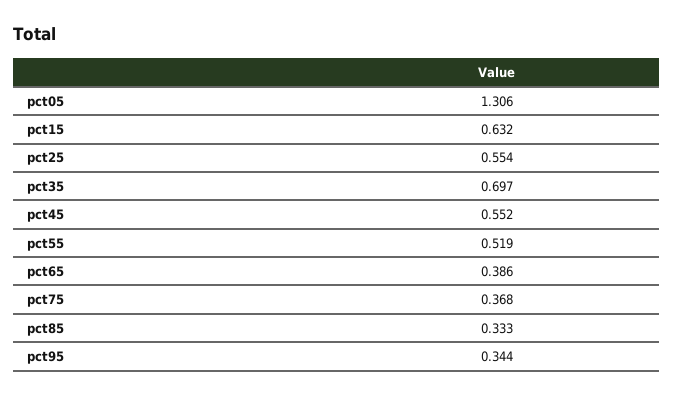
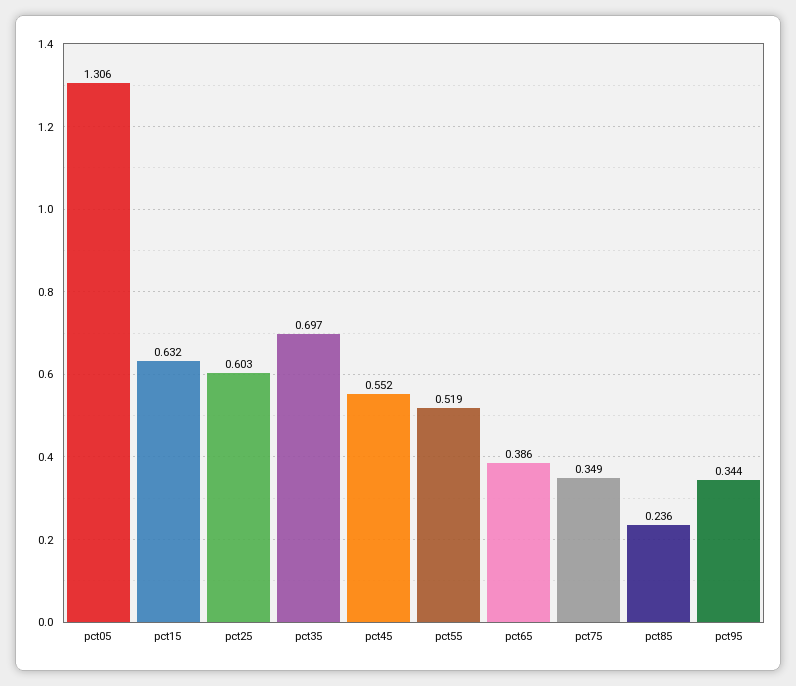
  {
    "pct05": 1.306,
    "pct15": 0.632,
-   "pct25": 0.554,
+   "pct25": 0.603,
    "pct35": 0.697,
    "pct45": 0.552,
    "pct55": 0.519,
    "pct65": 0.386,
-   "pct75": 0.368,
+   "pct75": 0.349,
-   "pct85": 0.333,
+   "pct85": 0.236,
    "pct95": 0.344
  }

